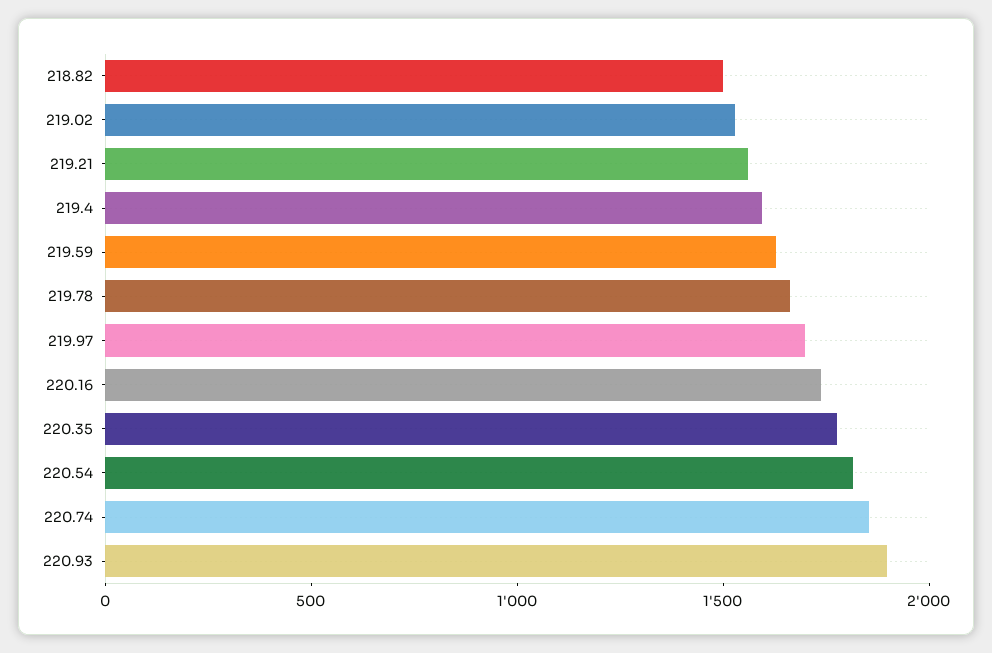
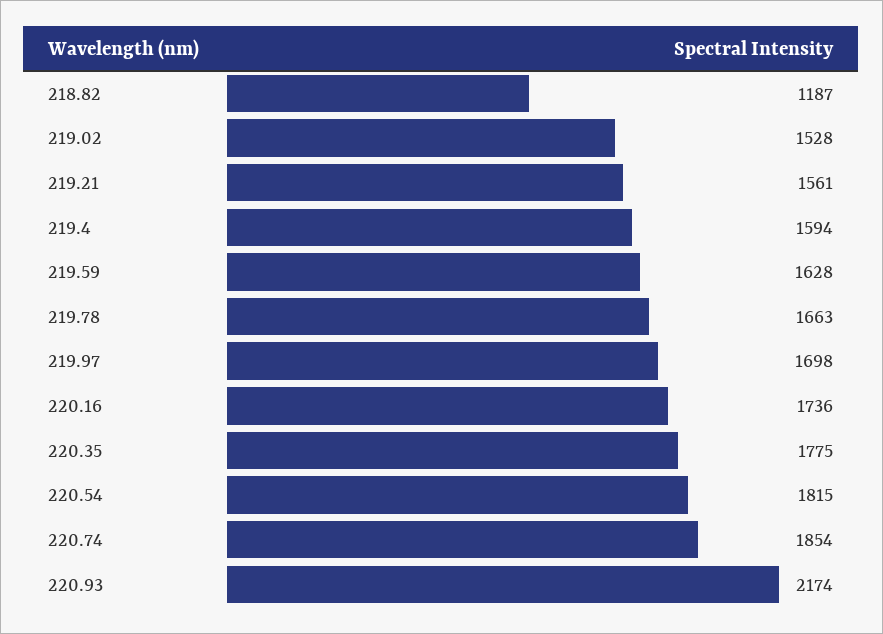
  {
-   "218.82": 1500,
+   "218.82": 1187,
    "219.02": 1528,
    "219.21": 1561,
    "219.4": 1594,
    "219.59": 1628,
    "219.78": 1663,
    "219.97": 1698,
    "220.16": 1736,
    "220.35": 1775,
    "220.54": 1815,
    "220.74": 1854,
-   "220.93": 1900
+   "220.93": 2174
  }

